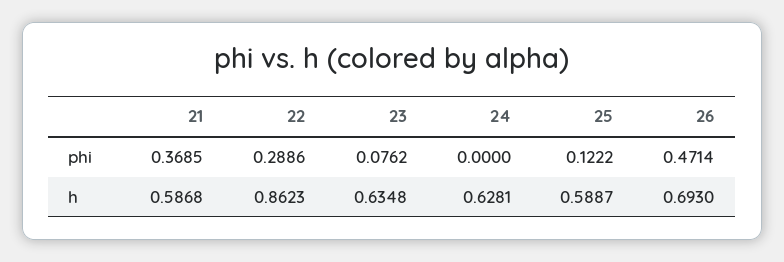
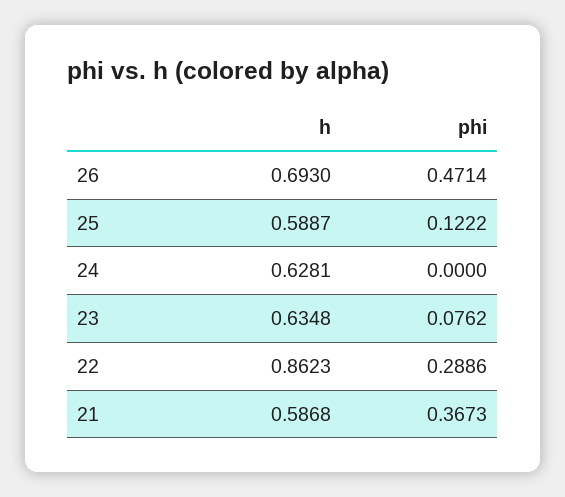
  {
    "21": {
-     "phi": 0.3685,
+     "phi": 0.3673,
      "h": 0.5868
    },
    "22": {
      "phi": 0.2886,
      "h": 0.8623
    },
    "23": {
      "phi": 0.0762,
      "h": 0.6348
    },
    "24": {
      "phi": 0,
      "h": 0.6281
    },
    "25": {
      "phi": 0.1222,
      "h": 0.5887
    },
    "26": {
      "phi": 0.4714,
      "h": 0.693
    }
  }

